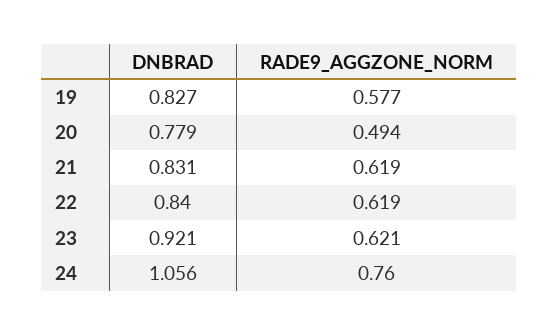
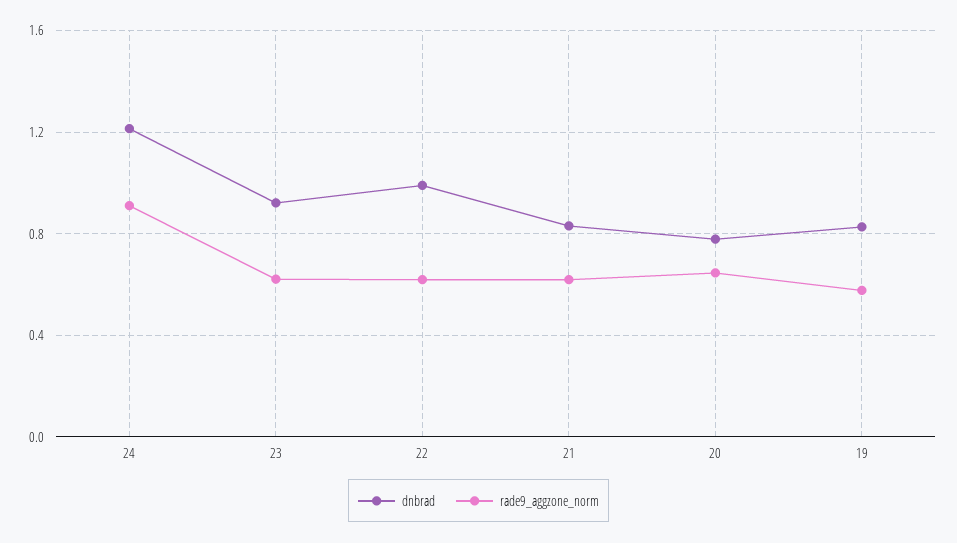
  {
    "DNBRAD": {
      "19": 0.827,
      "20": 0.779,
      "21": 0.831,
-     "22": 0.84,
+     "22": 1,
      "23": 0.921,
-     "24": 1.056
+     "24": 1.2
    },
    "RADE9_AGGZONE_NORM": {
      "19": 0.577,
-     "20": 0.494,
+     "20": 0.65,
      "21": 0.619,
      "22": 0.619,
      "23": 0.621,
-     "24": 0.76
+     "24": 0.9
    }
  }

